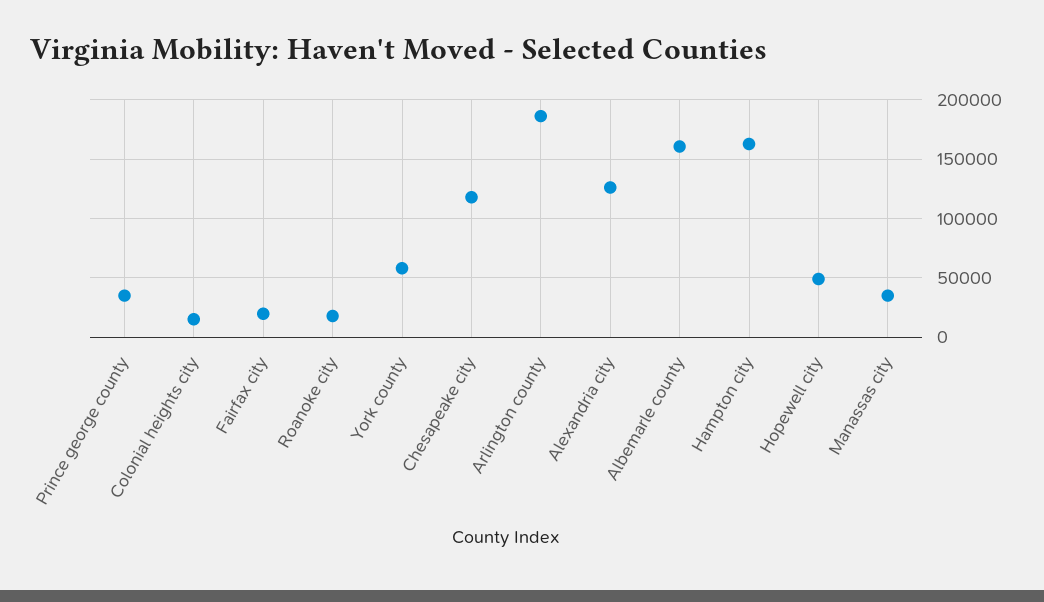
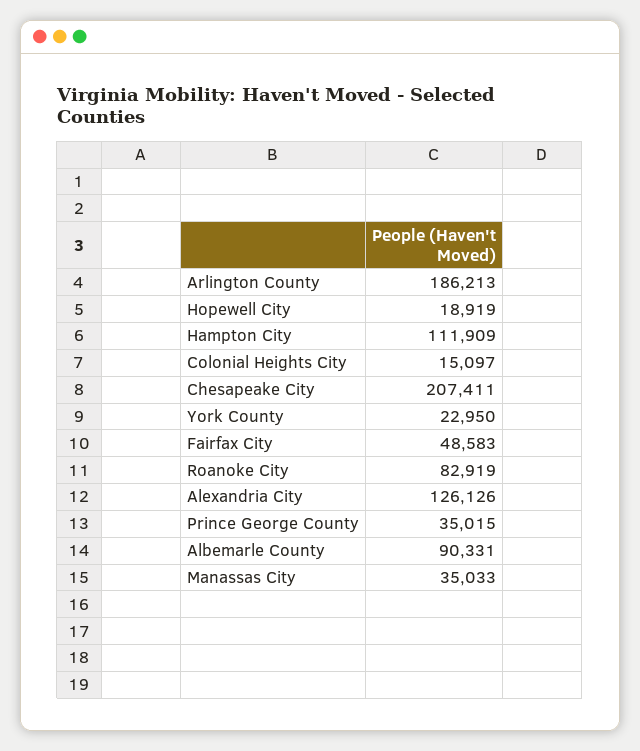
  {
    "Prince george county": 35015,
    "Colonial heights city": 15097,
-   "Fairfax city": 20000,
+   "Fairfax city": 48583,
-   "Roanoke city": 20000,
+   "Roanoke city": 82919,
-   "York county": 60000,
+   "York county": 22950,
-   "Chesapeake city": 120000,
+   "Chesapeake city": 207411,
    "Arlington county": 186213,
    "Alexandria city": 126126,
-   "Albemarle county": 160000,
+   "Albemarle county": 90331,
-   "Hampton city": 160000,
+   "Hampton city": 111909,
-   "Hopewell city": 50000,
+   "Hopewell city": 18919,
    "Manassas city": 35033
  }

